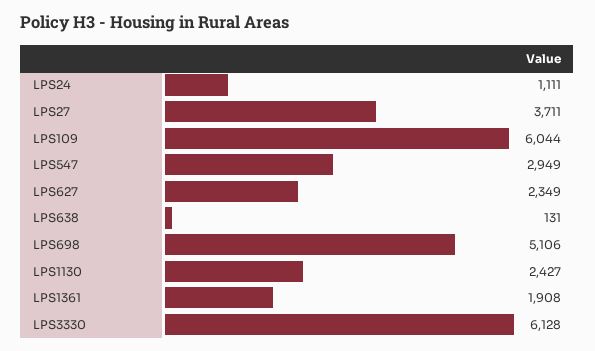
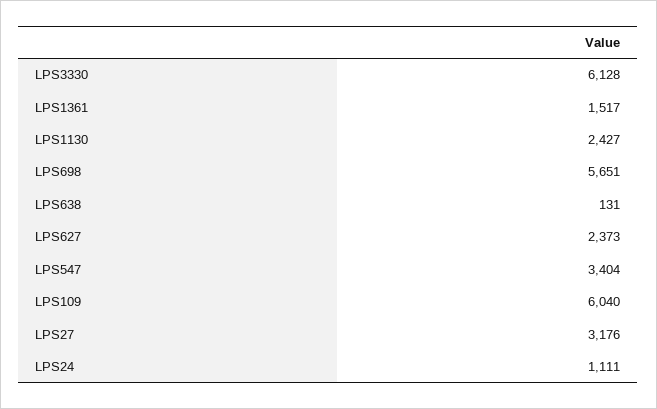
  {
    "LPS24": 1111,
-   "LPS27": 3711,
+   "LPS27": 3176,
-   "LPS109": 6044,
+   "LPS109": 6040,
-   "LPS547": 2949,
+   "LPS547": 3404,
-   "LPS627": 2349,
+   "LPS627": 2373,
    "LPS638": 131,
-   "LPS698": 5106,
+   "LPS698": 5651,
    "LPS1130": 2427,
-   "LPS1361": 1908,
+   "LPS1361": 1517,
    "LPS3330": 6128
  }

